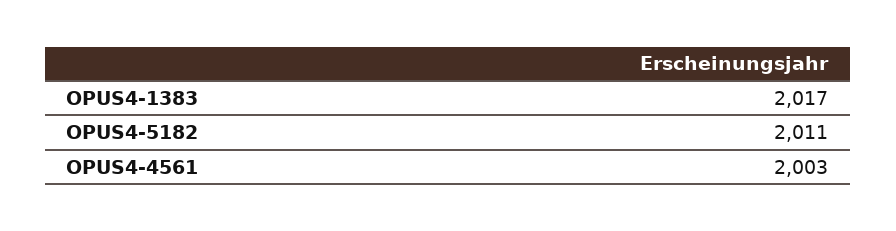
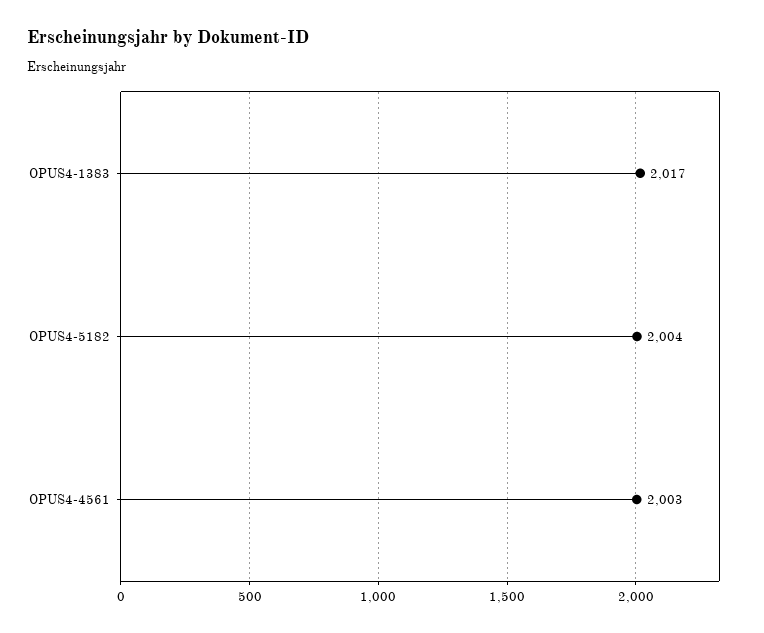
  {
    "OPUS4-1383": 2017,
-   "OPUS4-5182": 2011,
+   "OPUS4-5182": 2004,
    "OPUS4-4561": 2003
  }

